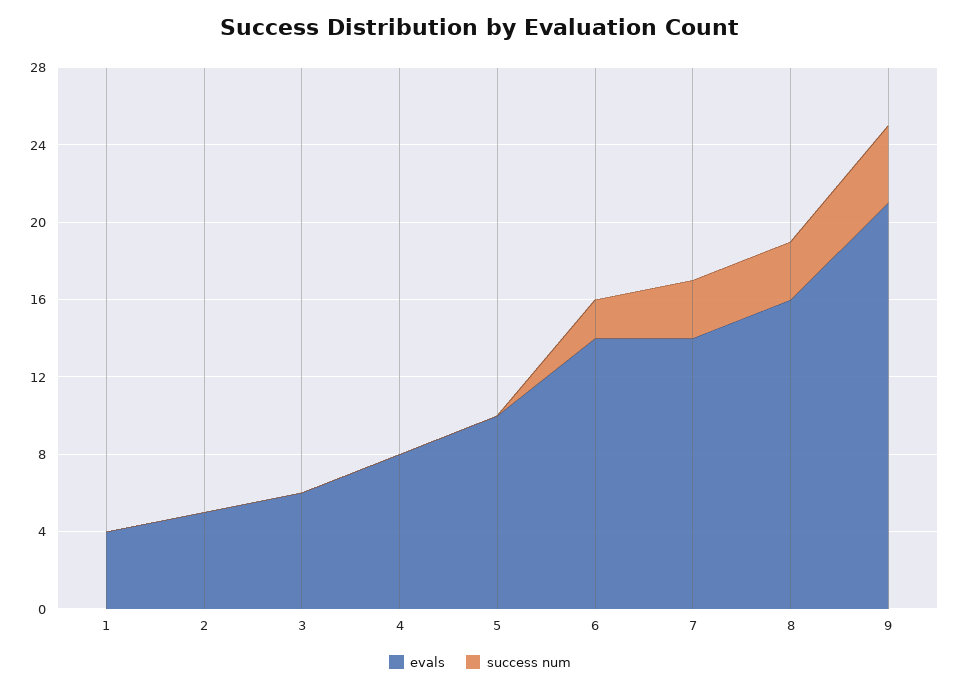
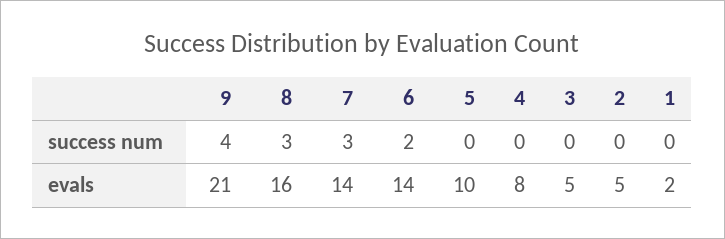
  {
    "evals": {
-     "1": 4,
+     "1": 2,
      "2": 5,
-     "3": 6,
+     "3": 5,
      "4": 8,
      "5": 10,
      "6": 14,
      "7": 14,
      "8": 16,
      "9": 21
    },
    "success num": {
      "1": 0,
      "2": 0,
      "3": 0,
      "4": 0,
      "5": 0,
      "6": 2,
      "7": 3,
      "8": 3,
      "9": 4
    }
  }

